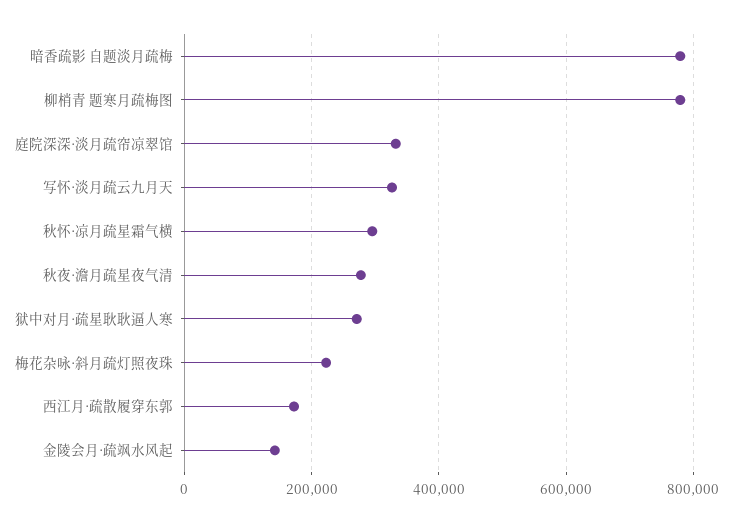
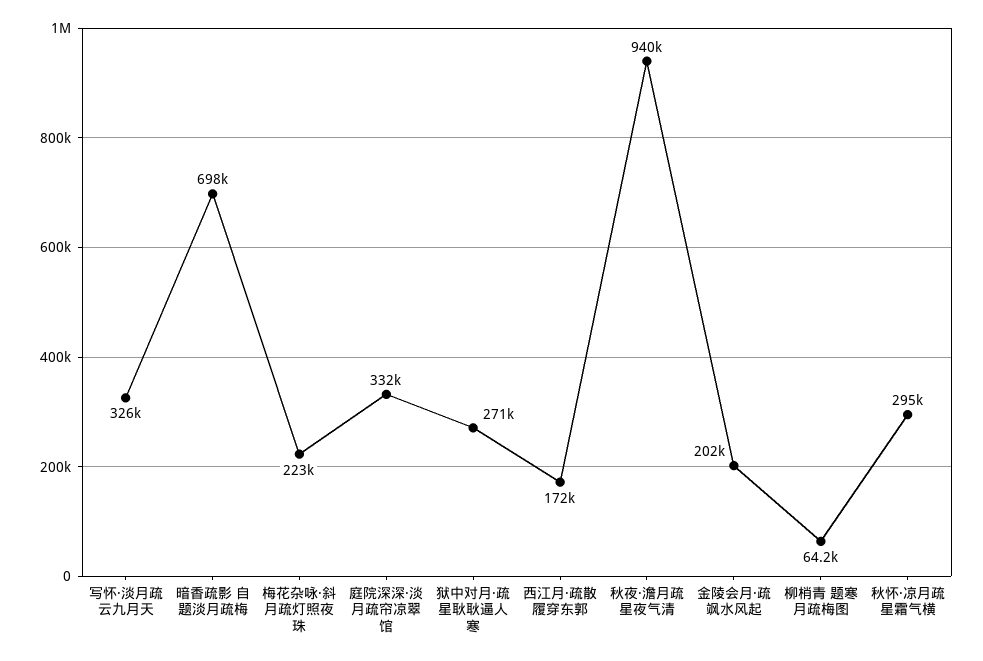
  {
-   "暗香疏影 自题淡月疏梅": 780000,
+   "暗香疏影 自题淡月疏梅": 698000,
-   "柳梢青 题寒月疏梅图": 780000,
+   "柳梢青 题寒月疏梅图": 64200,
    "庭院深深·淡月疏帘凉翠馆": 332000,
    "写怀·淡月疏云九月天": 326000,
    "秋怀·凉月疏星霜气横": 295000,
-   "秋夜·澹月疏星夜气清": 280000,
+   "秋夜·澹月疏星夜气清": 940000,
    "狱中对月·疏星耿耿逼人寒": 271000,
    "梅花杂咏·斜月疏灯照夜珠": 223000,
    "西江月·疏散履穿东郭": 172000,
-   "金陵会月·疏飒水风起": 140000
+   "金陵会月·疏飒水风起": 202000
  }

